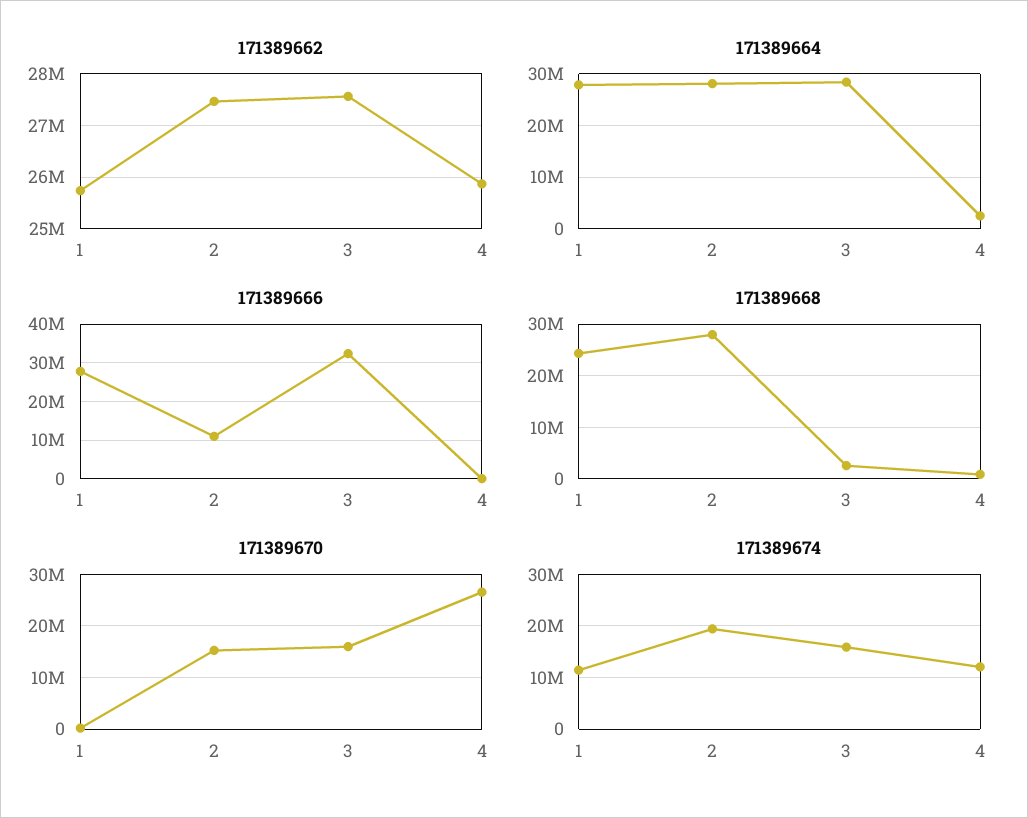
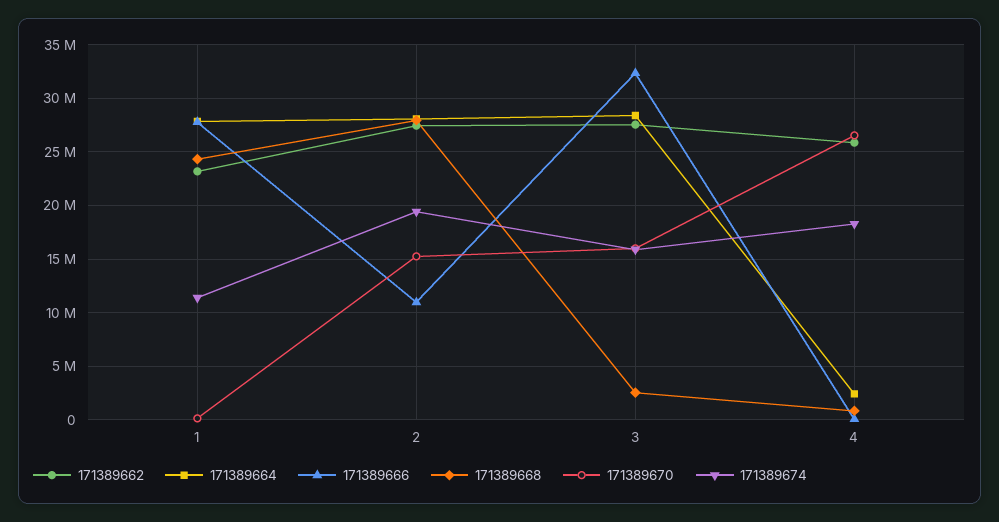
  {
    "171389662": {
-     "1": 25800000,
+     "1": 23000000,
      "2": 27400000,
      "3": 27600000,
      "4": 25800000
    },
    "171389664": {
      "1": 28000000,
      "2": 28000000,
      "3": 28000000,
      "4": 2000000
    },
    "171389666": {
      "1": 28000000,
      "2": 11000000,
      "3": 32000000,
      "4": 0
    },
    "171389668": {
      "1": 24000000,
      "2": 28000000,
      "3": 3000000,
      "4": 1000000
    },
    "171389670": {
      "1": 0,
      "2": 15000000,
      "3": 16000000,
      "4": 27000000
    },
    "171389674": {
      "1": 11000000,
      "2": 19000000,
      "3": 16000000,
-     "4": 12000000
+     "4": 18000000
    }
  }

